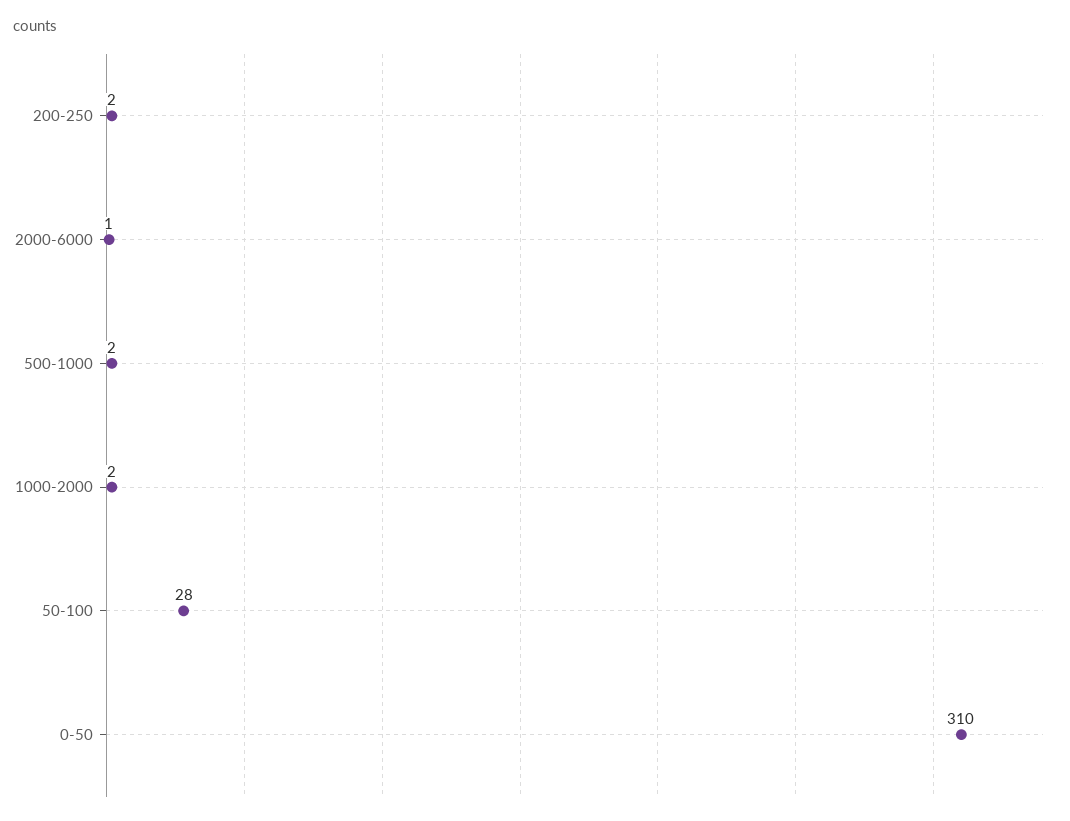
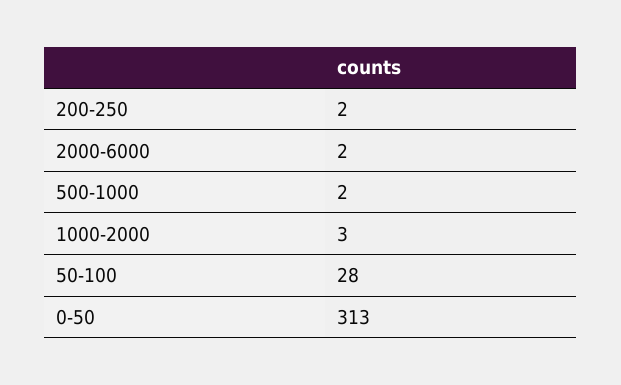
  {
    "200-250": 2,
-   "2000-6000": 1,
+   "2000-6000": 2,
    "500-1000": 2,
-   "1000-2000": 2,
+   "1000-2000": 3,
    "50-100": 28,
-   "0-50": 310
+   "0-50": 313
  }

